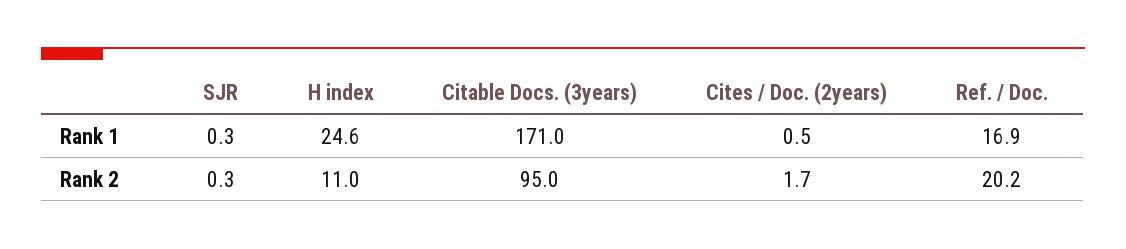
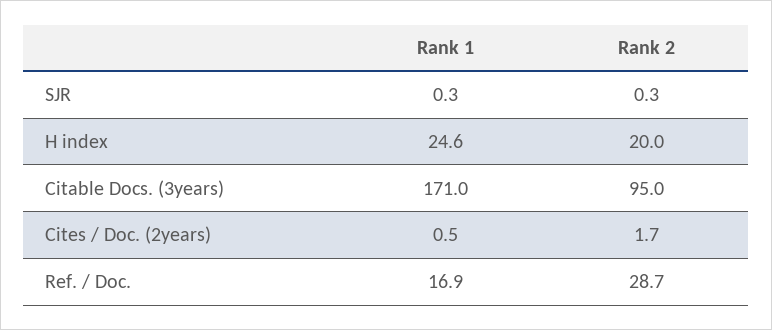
  {
    "SJR": {
      "Rank 1": 0.3,
      "Rank 2": 0.3
    },
    "H index": {
      "Rank 1": 24.6,
-     "Rank 2": 11
+     "Rank 2": 20
    },
    "Citable Docs. (3years)": {
      "Rank 1": 171,
      "Rank 2": 95
    },
    "Cites / Doc. (2years)": {
      "Rank 1": 0.5,
      "Rank 2": 1.7
    },
    "Ref. / Doc.": {
      "Rank 1": 16.9,
-     "Rank 2": 20.2
+     "Rank 2": 28.7
    }
  }

